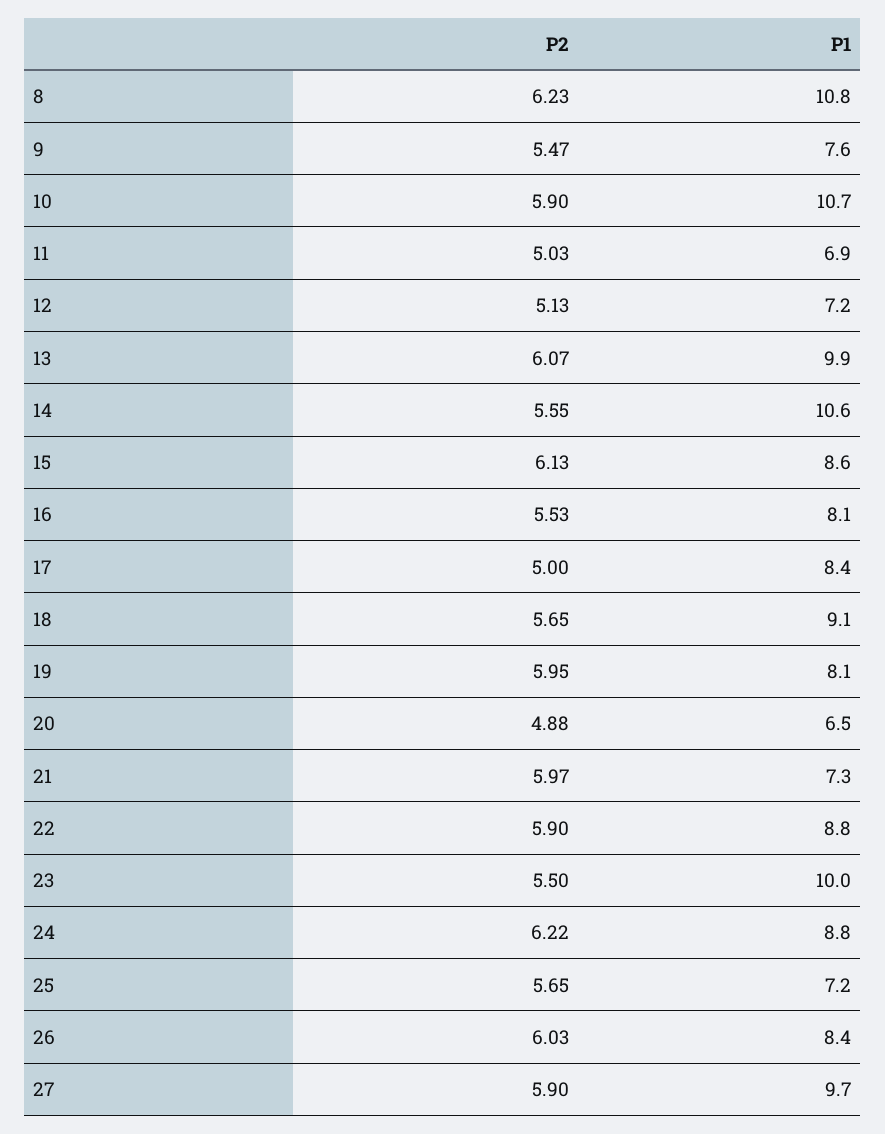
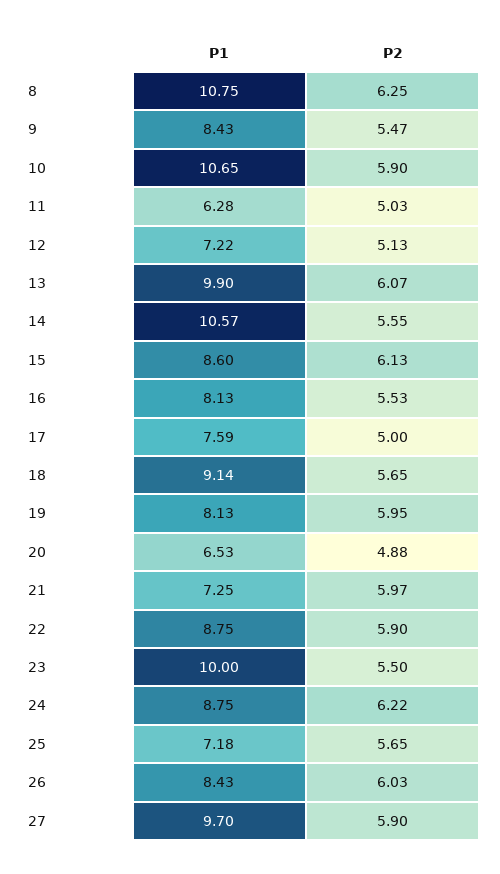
  {
    "P2": {
-     "8": 6.23,
+     "8": 6.25,
      "9": 5.47,
      "10": 5.9,
      "11": 5.03,
      "12": 5.13,
      "13": 6.07,
      "14": 5.55,
      "15": 6.13,
      "16": 5.53,
      "17": 5,
      "18": 5.65,
      "19": 5.95,
      "20": 4.88,
      "21": 5.97,
      "22": 5.9,
      "23": 5.5,
      "24": 6.22,
      "25": 5.65,
      "26": 6.03,
      "27": 5.9
    },
    "P1": {
      "8": 10.75,
-     "9": 7.6,
+     "9": 8.43,
      "10": 10.65,
-     "11": 6.9,
+     "11": 6.28,
      "12": 7.22,
      "13": 9.9,
      "14": 10.57,
      "15": 8.6,
      "16": 8.13,
-     "17": 8.4,
+     "17": 7.59,
      "18": 9.14,
      "19": 8.13,
      "20": 6.53,
      "21": 7.25,
      "22": 8.75,
      "23": 10,
      "24": 8.75,
      "25": 7.18,
      "26": 8.43,
      "27": 9.7
    }
  }

